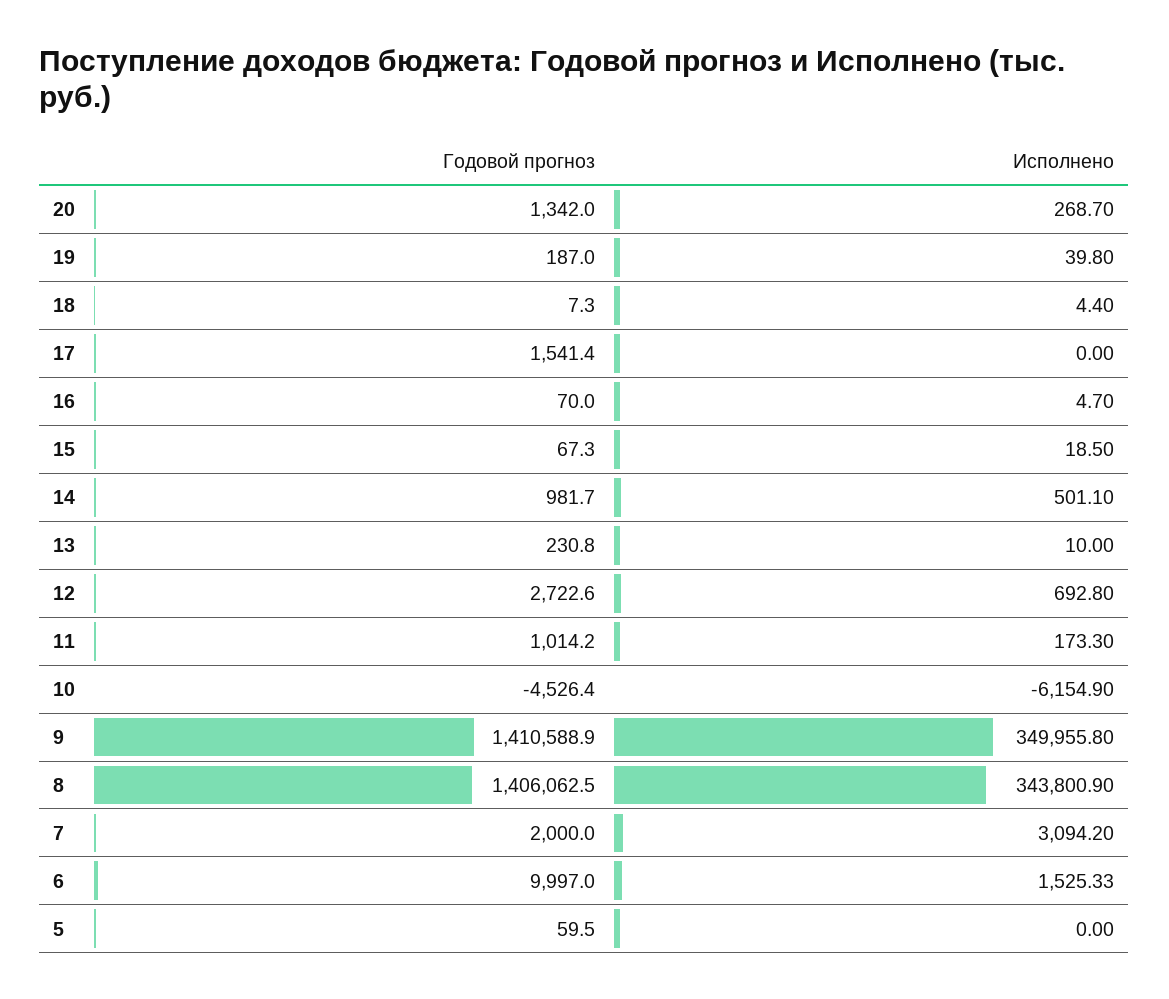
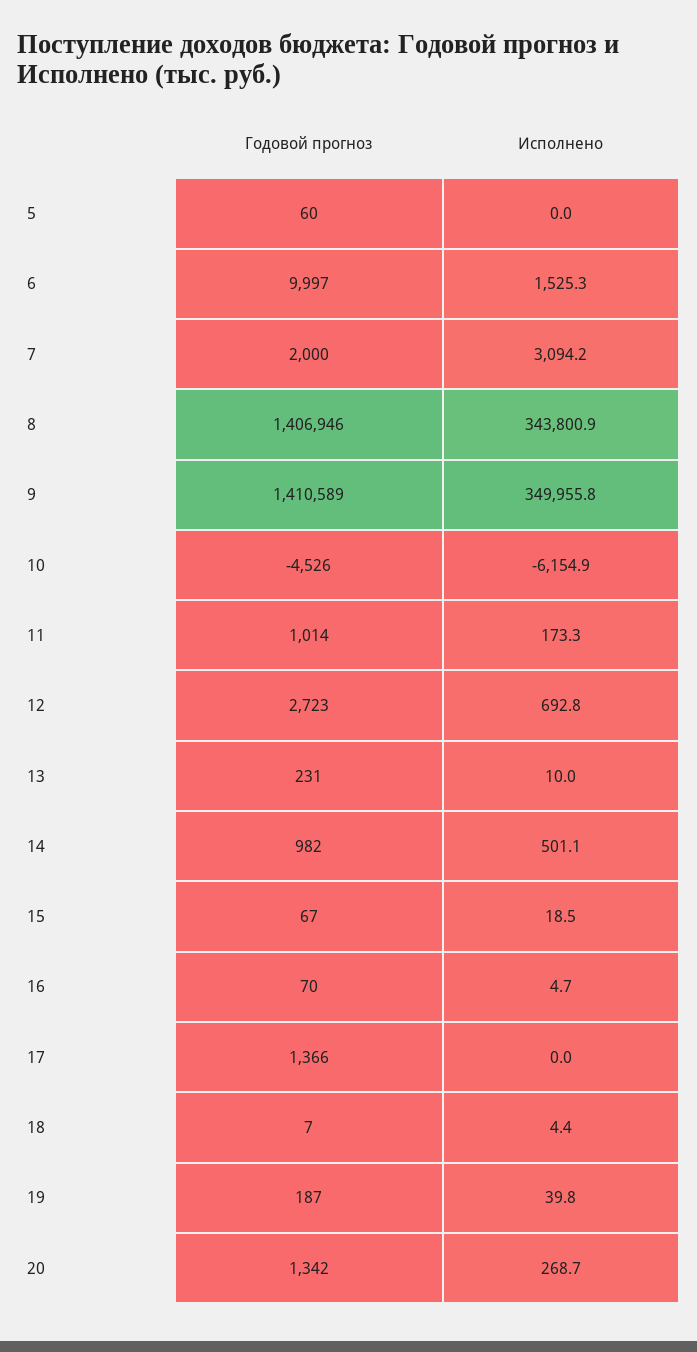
  {
    "Годовой прогноз": {
      "20": 1342,
      "19": 187,
      "18": 7.3,
-     "17": 1541.4,
+     "17": 1366,
      "16": 70,
      "15": 67.3,
      "14": 981.7,
      "13": 230.8,
      "12": 2722.6,
      "11": 1014.2,
      "10": -4526.4,
      "9": 1410588.9,
-     "8": 1406062.5,
+     "8": 1406946,
      "7": 2000,
      "6": 9997,
      "5": 59.5
    },
    "Исполнено": {
      "20": 268.7,
      "19": 39.8,
      "18": 4.4,
      "17": 0,
      "16": 4.7,
      "15": 18.5,
      "14": 501.1,
      "13": 10,
      "12": 692.8,
      "11": 173.3,
      "10": -6154.9,
      "9": 349955.8,
      "8": 343800.9,
      "7": 3094.2,
      "6": 1525.33,
      "5": 0
    }
  }

